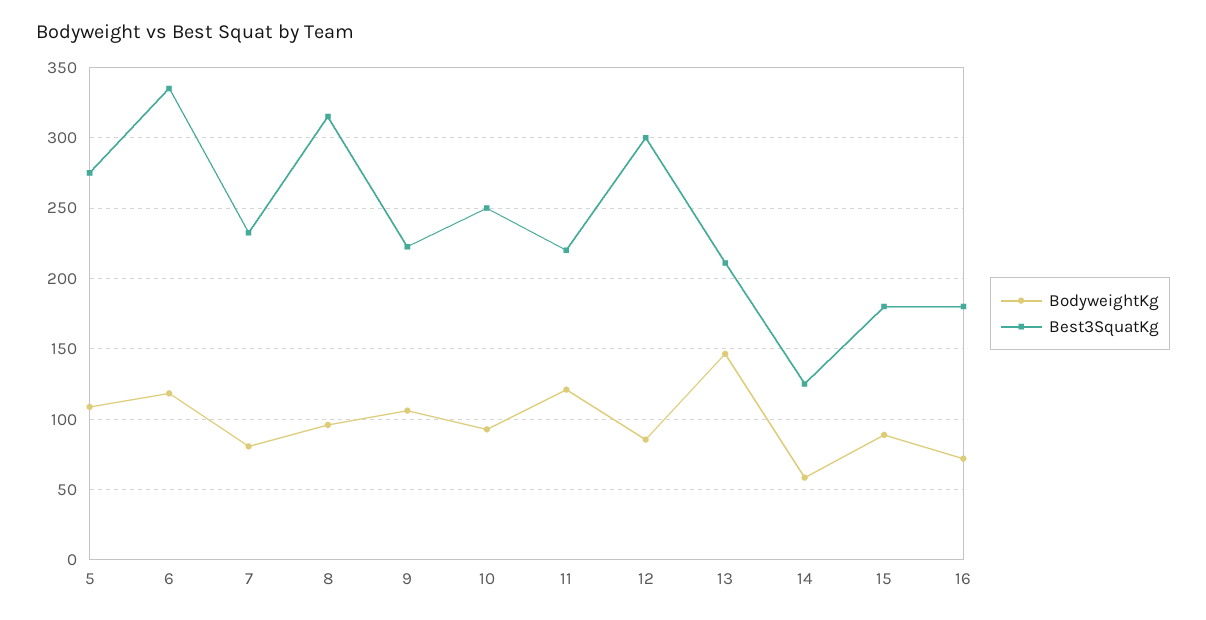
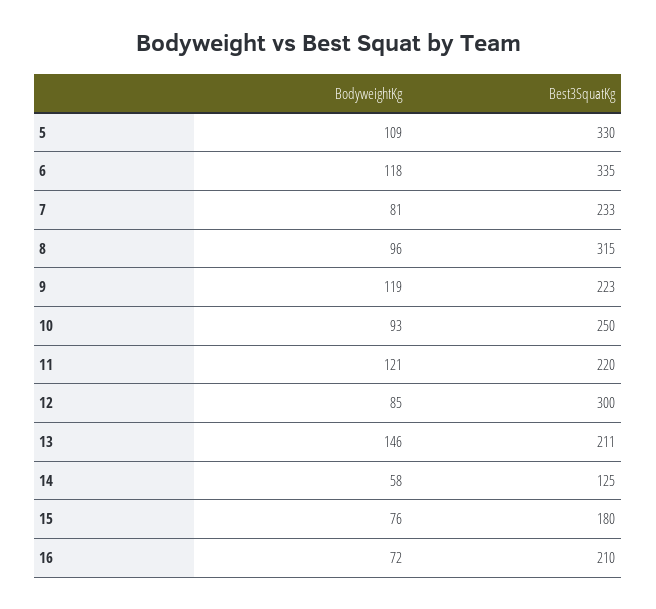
  {
    "BodyweightKg": {
      "5": 109,
      "6": 118,
      "7": 81,
      "8": 96,
-     "9": 105,
+     "9": 119,
      "10": 93,
      "11": 121,
      "12": 85,
      "13": 146,
      "14": 58,
-     "15": 90,
+     "15": 76,
      "16": 72
    },
    "Best3SquatKg": {
-     "5": 275,
+     "5": 330,
      "6": 335,
      "7": 233,
      "8": 315,
      "9": 223,
      "10": 250,
      "11": 220,
      "12": 300,
      "13": 211,
      "14": 125,
      "15": 180,
-     "16": 180
+     "16": 210
    }
  }

